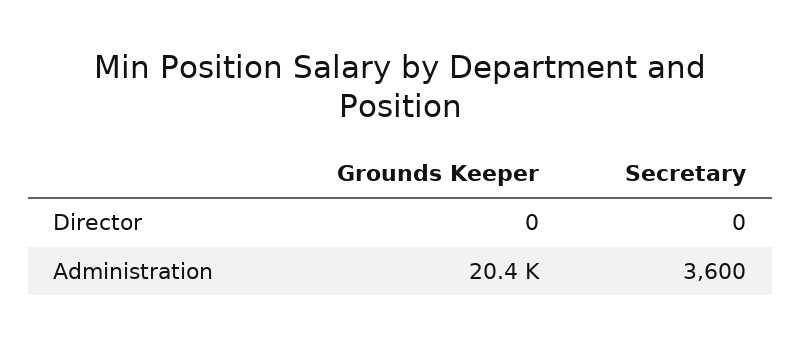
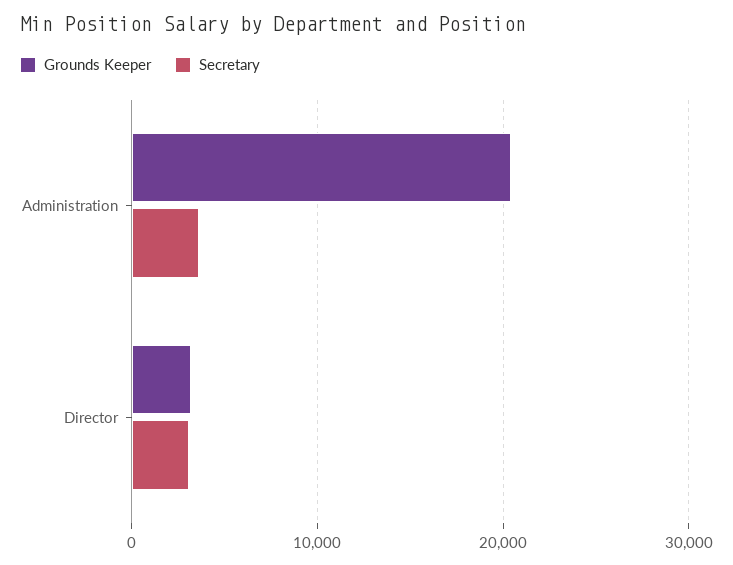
  {
    "Grounds Keeper": {
-     "Director": 0,
+     "Director": 3000,
      "Administration": 20400
    },
    "Secretary": {
-     "Director": 0,
+     "Director": 3000,
      "Administration": 3600
    }
  }

